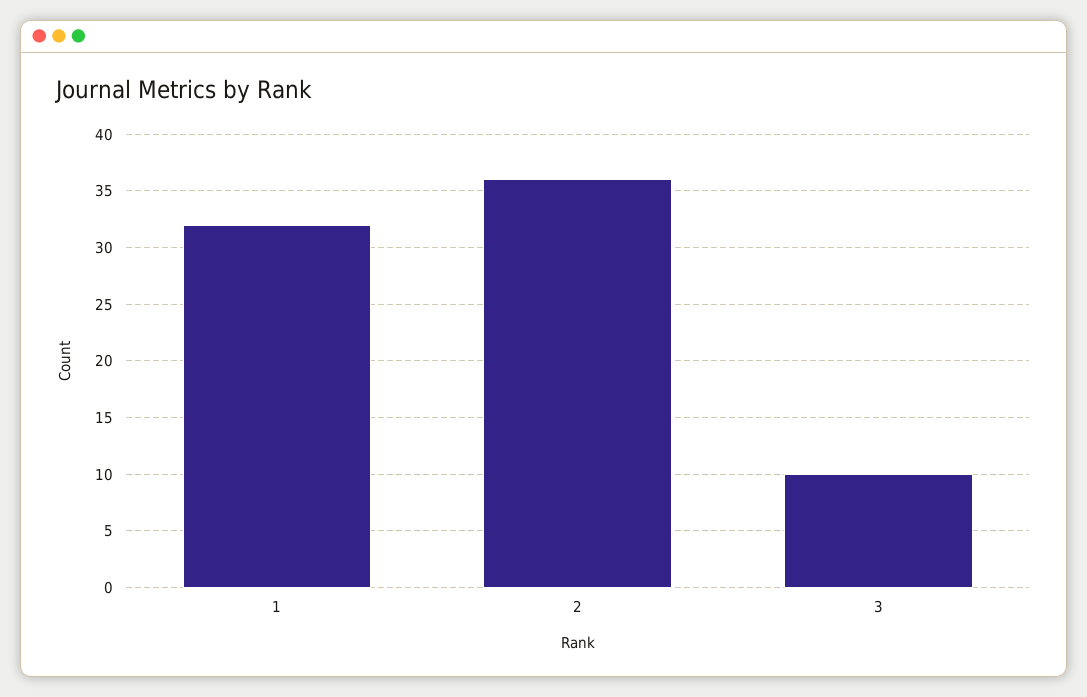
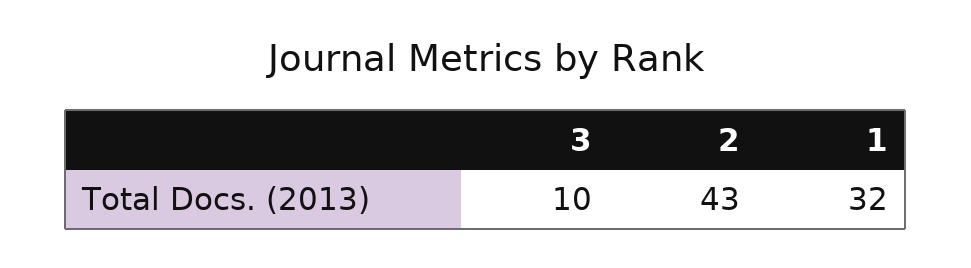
  {
    "1": 32,
-   "2": 36,
+   "2": 43,
    "3": 10
  }

